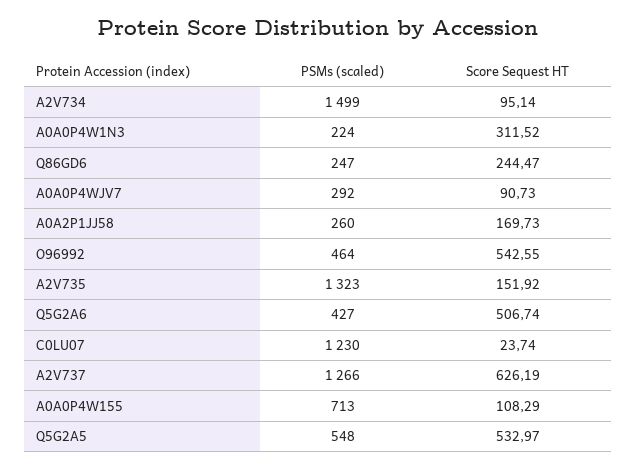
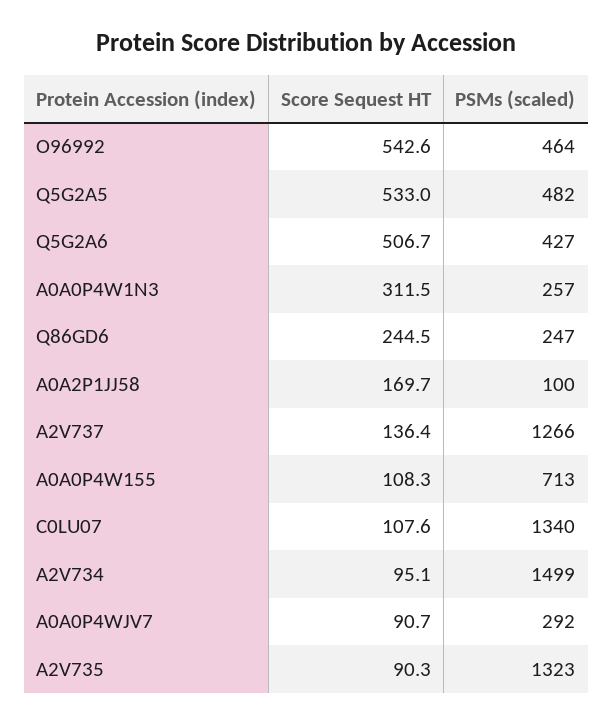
  {
    "PSMs (scaled)": {
      "A2V734": 1499,
-     "A0A0P4W1N3": 224,
+     "A0A0P4W1N3": 257,
      "Q86GD6": 247,
      "A0A0P4WJV7": 292,
-     "A0A2P1JJ58": 260,
+     "A0A2P1JJ58": 100,
      "O96992": 464,
      "A2V735": 1323,
      "Q5G2A6": 427,
-     "C0LU07": 1230,
+     "C0LU07": 1340,
      "A2V737": 1266,
      "A0A0P4W155": 713,
-     "Q5G2A5": 548
+     "Q5G2A5": 482
    },
    "Score Sequest HT": {
      "A2V734": 95.14,
      "A0A0P4W1N3": 311.52,
      "Q86GD6": 244.47,
      "A0A0P4WJV7": 90.73,
      "A0A2P1JJ58": 169.73,
      "O96992": 542.55,
-     "A2V735": 151.92,
+     "A2V735": 90.3,
      "Q5G2A6": 506.74,
-     "C0LU07": 23.74,
+     "C0LU07": 107.6,
-     "A2V737": 626.19,
+     "A2V737": 136.4,
      "A0A0P4W155": 108.29,
      "Q5G2A5": 532.97
    }
  }

